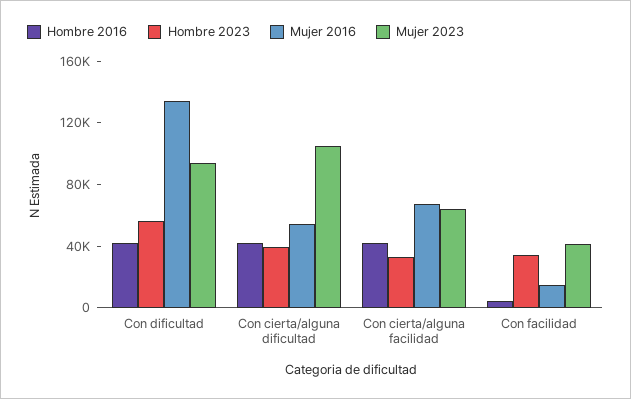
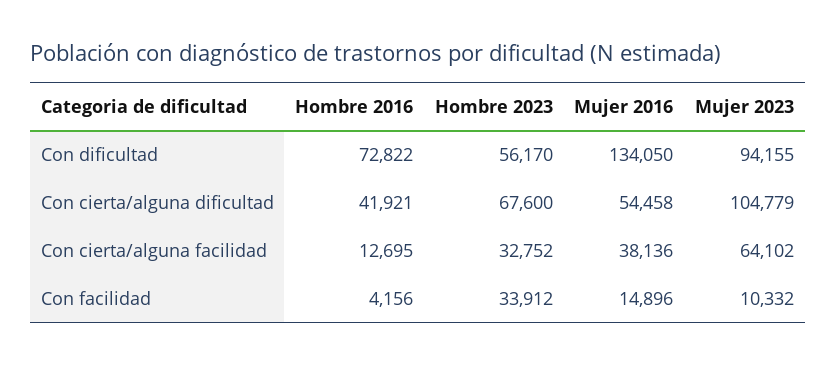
  {
    "Hombre 2016": {
-     "Con dificultad": 40000,
+     "Con dificultad": 72822,
      "Con cierta/alguna dificultad": 41921,
-     "Con cierta/alguna facilidad": 40000,
+     "Con cierta/alguna facilidad": 12695,
      "Con facilidad": 4156
    },
    "Hombre 2023": {
      "Con dificultad": 56170,
-     "Con cierta/alguna dificultad": 40000,
+     "Con cierta/alguna dificultad": 67600,
      "Con cierta/alguna facilidad": 32752,
      "Con facilidad": 33912
    },
    "Mujer 2016": {
      "Con dificultad": 134050,
      "Con cierta/alguna dificultad": 54458,
-     "Con cierta/alguna facilidad": 70000,
+     "Con cierta/alguna facilidad": 38136,
      "Con facilidad": 14896
    },
    "Mujer 2023": {
      "Con dificultad": 94155,
      "Con cierta/alguna dificultad": 104779,
      "Con cierta/alguna facilidad": 64102,
-     "Con facilidad": 40000
+     "Con facilidad": 10332
    }
  }

